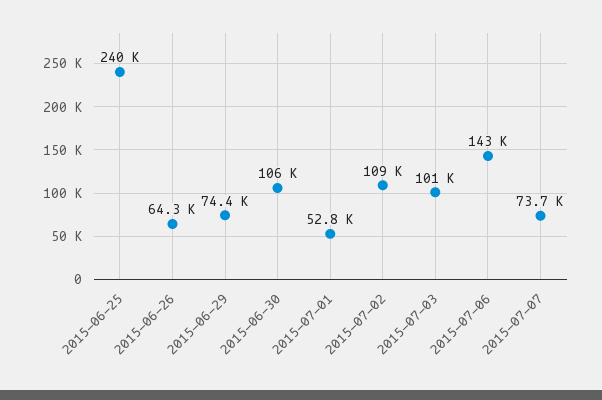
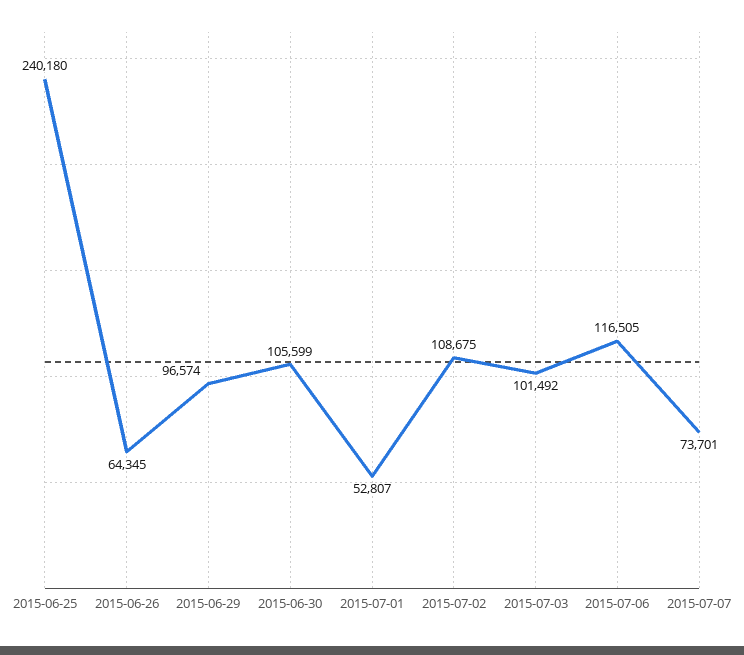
  {
    "2015-06-25": 240180,
    "2015-06-26": 64345,
-   "2015-06-29": 74400,
+   "2015-06-29": 96574,
    "2015-06-30": 105599,
    "2015-07-01": 52807,
    "2015-07-02": 108675,
    "2015-07-03": 101492,
-   "2015-07-06": 143000,
+   "2015-07-06": 116505,
    "2015-07-07": 73701
  }

